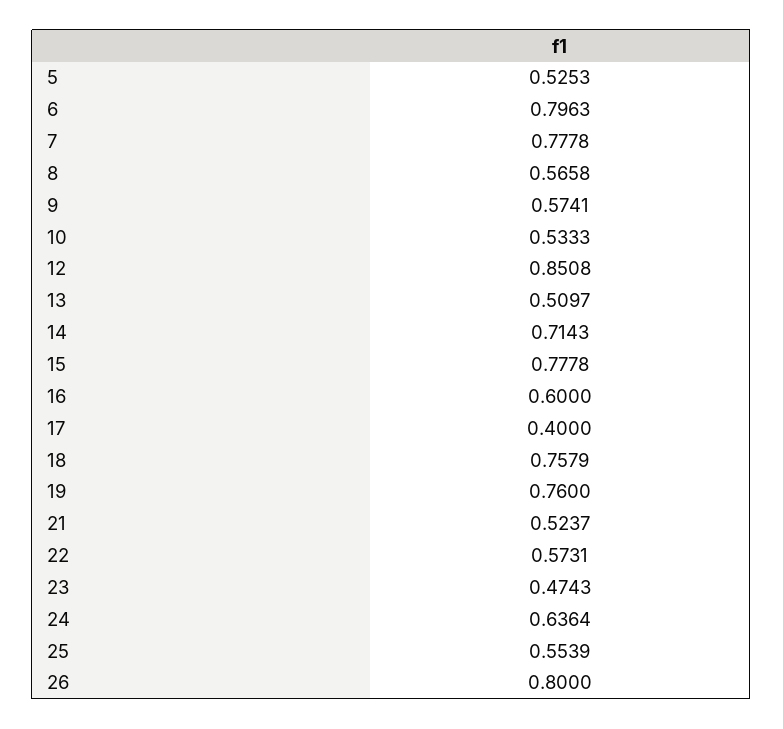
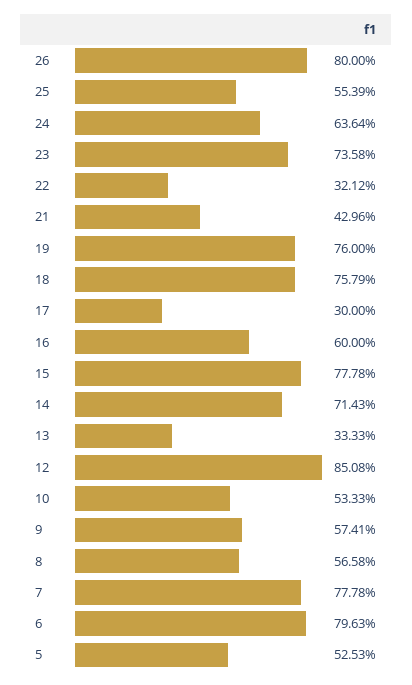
  {
    "5": 0.5253,
    "6": 0.7963,
    "7": 0.7778,
    "8": 0.5658,
    "9": 0.5741,
    "10": 0.5333,
    "12": 0.8508,
-   "13": 0.5097,
+   "13": 0.3333,
    "14": 0.7143,
    "15": 0.7778,
    "16": 0.6,
-   "17": 0.4,
+   "17": 0.3,
    "18": 0.7579,
    "19": 0.76,
-   "21": 0.5237,
+   "21": 0.4296,
-   "22": 0.5731,
+   "22": 0.3212,
-   "23": 0.4743,
+   "23": 0.7358,
    "24": 0.6364,
    "25": 0.5539,
    "26": 0.8
  }

